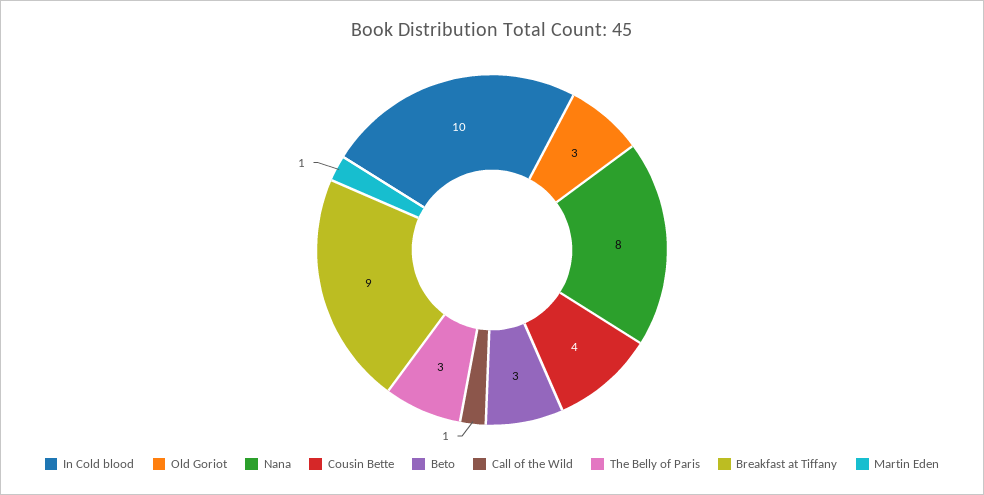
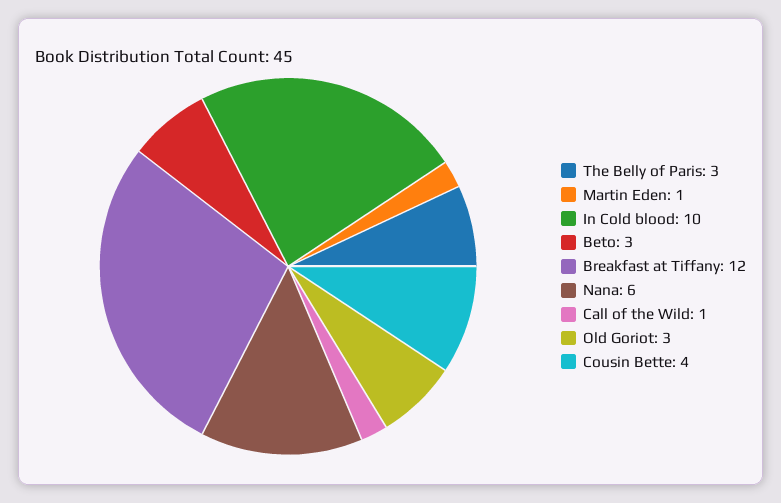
  {
    "In Cold blood": 10,
    "Old Goriot": 3,
-   "Nana": 8,
+   "Nana": 6,
    "Cousin Bette": 4,
    "Beto": 3,
    "Call of the Wild": 1,
    "The Belly of Paris": 3,
-   "Breakfast at Tiffany": 9,
+   "Breakfast at Tiffany": 12,
    "Martin Eden": 1
  }

